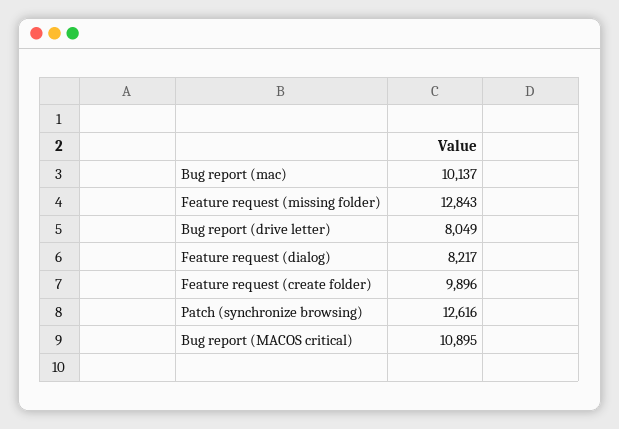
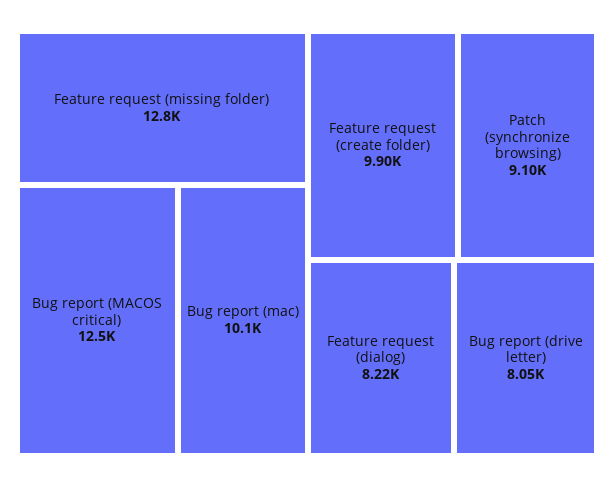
  {
    "Bug report (mac)": 10137,
    "Feature request (missing folder)": 12843,
    "Bug report (drive letter)": 8049,
    "Feature request (dialog)": 8217,
    "Feature request (create folder)": 9896,
-   "Patch (synchronize browsing)": 12616,
+   "Patch (synchronize browsing)": 9100,
-   "Bug report (MACOS critical)": 10895
+   "Bug report (MACOS critical)": 12500
  }

